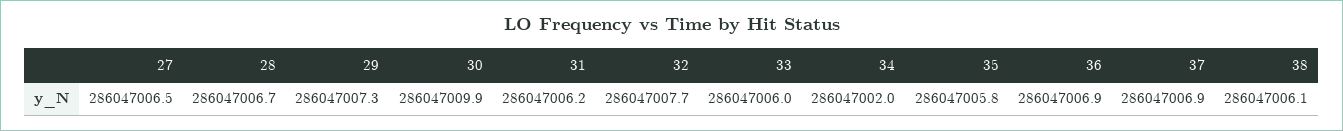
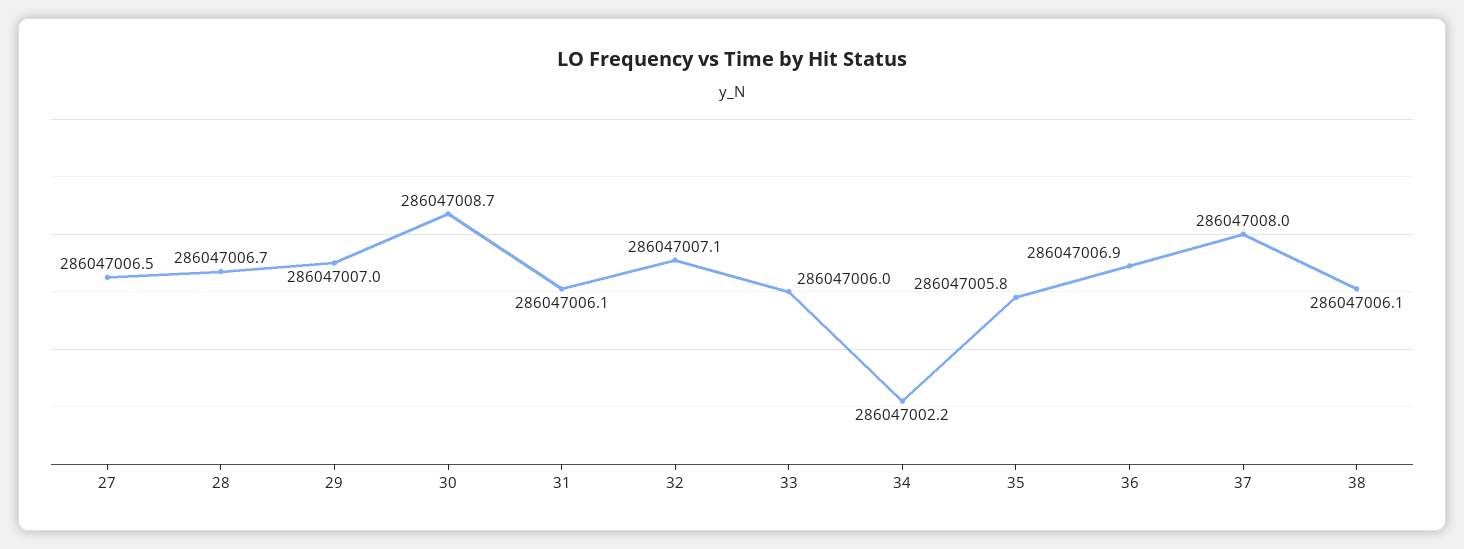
  {
    "27": 286047006.5,
    "28": 286047006.7,
-   "29": 286047007.3,
+   "29": 286047007,
-   "30": 286047009.9,
+   "30": 286047008.7,
-   "31": 286047006.2,
+   "31": 286047006.1,
-   "32": 286047007.7,
+   "32": 286047007.1,
    "33": 286047006,
-   "34": 286047002,
+   "34": 286047002.2,
    "35": 286047005.8,
    "36": 286047006.9,
-   "37": 286047006.9,
+   "37": 286047008,
    "38": 286047006.1
  }

